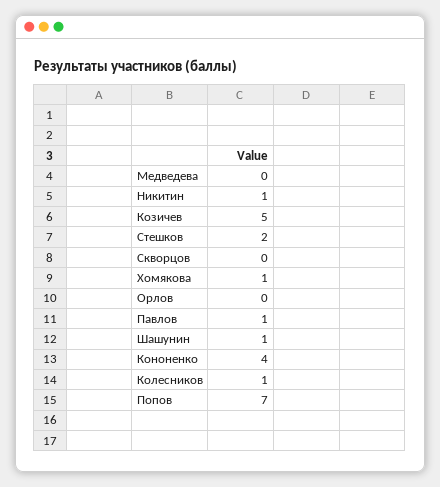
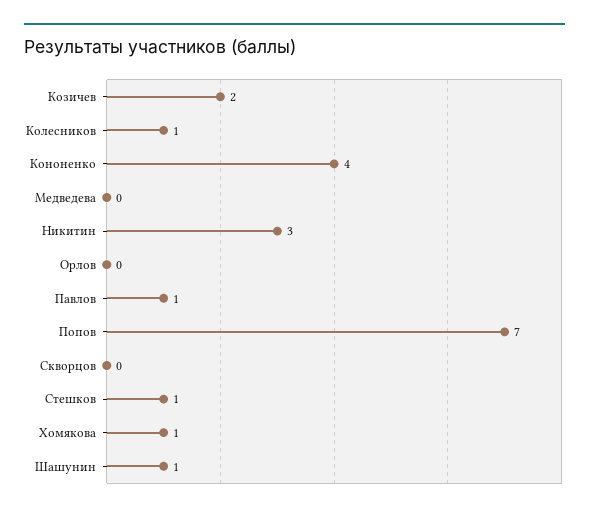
  {
    "Медведева": 0,
-   "Никитин": 1,
+   "Никитин": 3,
-   "Козичев": 5,
+   "Козичев": 2,
-   "Стешков": 2,
+   "Стешков": 1,
    "Скворцов": 0,
    "Хомякова": 1,
    "Орлов": 0,
    "Павлов": 1,
    "Шашунин": 1,
    "Кононенко": 4,
    "Колесников": 1,
    "Попов": 7
  }

